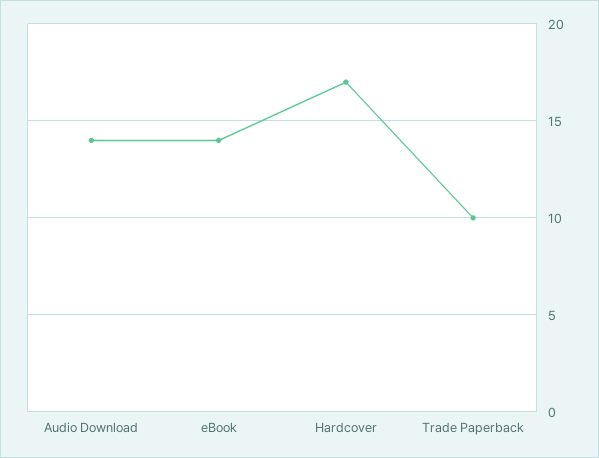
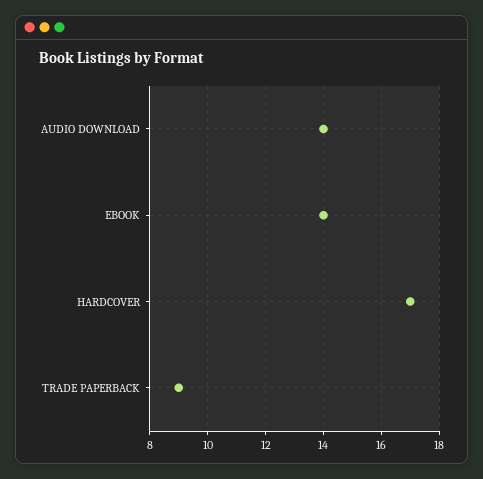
  {
    "Audio Download": 14,
    "eBook": 14,
    "Hardcover": 17,
-   "Trade Paperback": 10
+   "Trade Paperback": 9
  }

